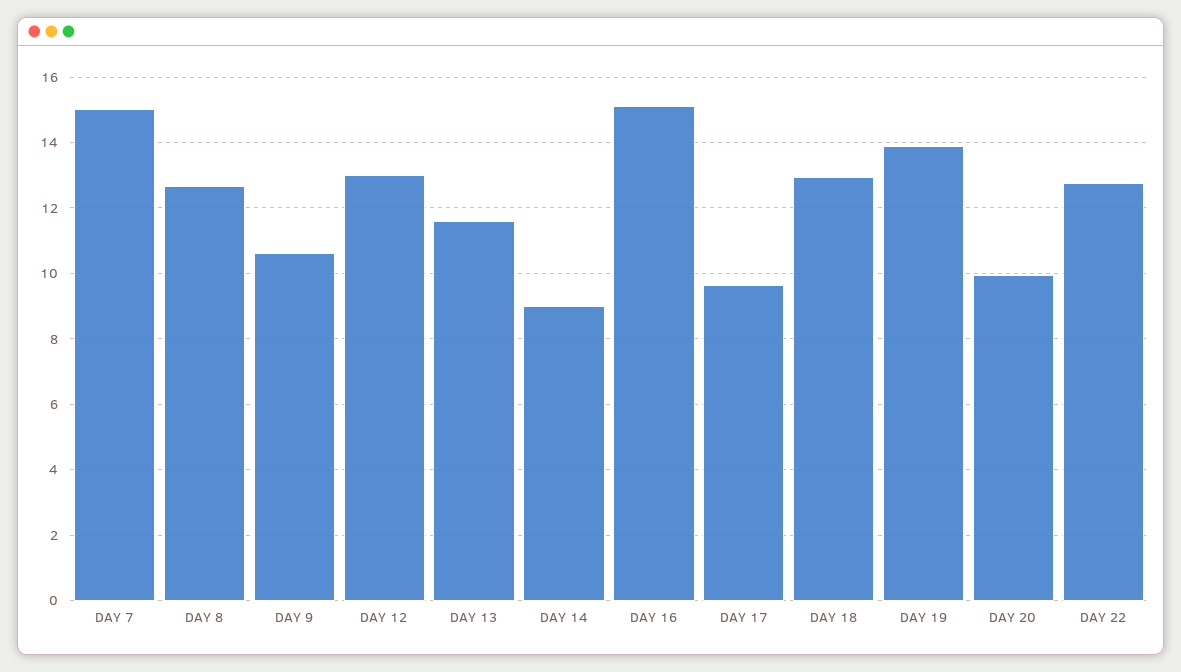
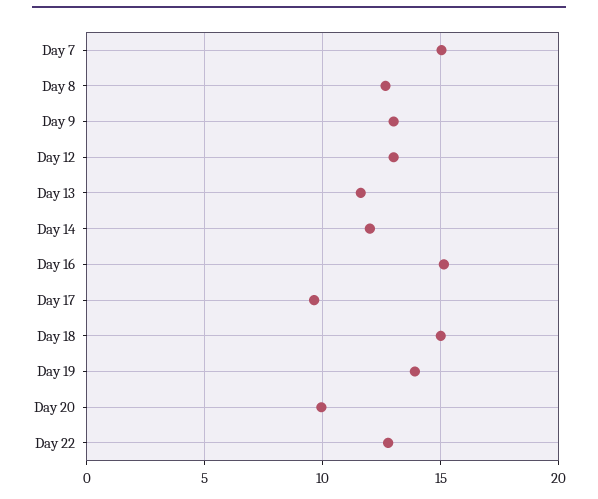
  {
    "DAY 7": 15,
    "DAY 8": 12.6,
-   "DAY 9": 10.6,
+   "DAY 9": 13,
    "DAY 12": 13,
    "DAY 13": 11.6,
-   "DAY 14": 9,
+   "DAY 14": 12,
    "DAY 16": 15.2,
    "DAY 17": 9.6,
-   "DAY 18": 13,
+   "DAY 18": 15,
    "DAY 19": 14,
    "DAY 20": 10,
    "DAY 22": 12.8
  }

